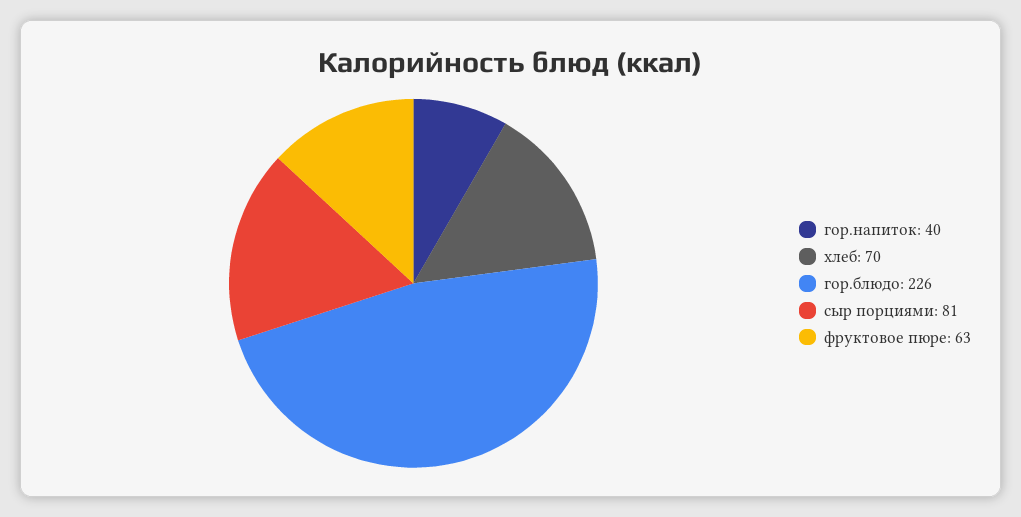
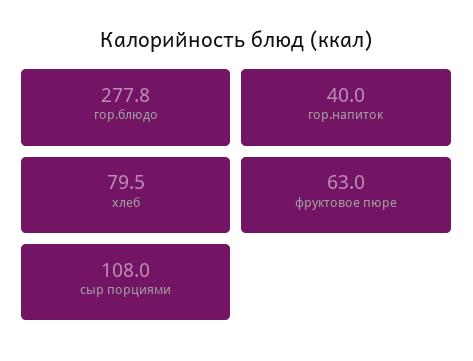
  {
    "гор.напиток": 40,
-   "хлеб": 70,
+   "хлеб": 79.5,
-   "гор.блюдо": 226,
+   "гор.блюдо": 277.8,
-   "сыр порциями": 81,
+   "сыр порциями": 108,
    "фруктовое пюре": 63
  }

